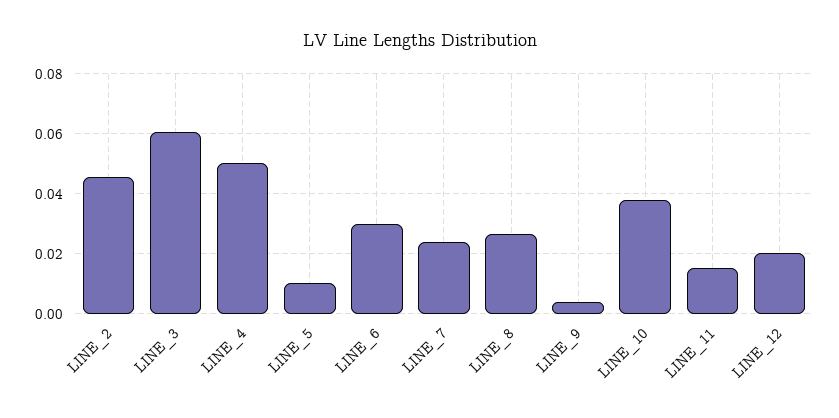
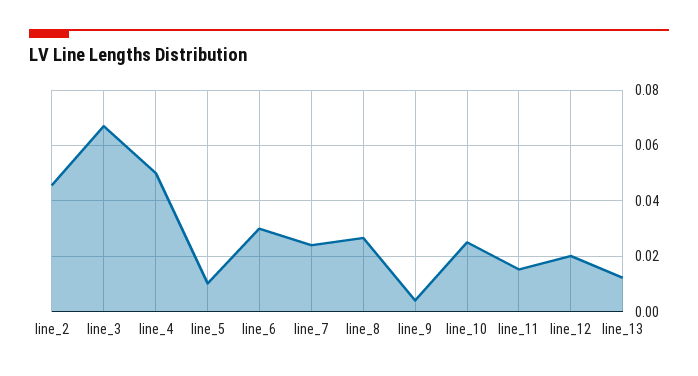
  {
    "LINE_2": 0.045,
-   "LINE_3": 0.06,
+   "LINE_3": 0.0675,
    "LINE_4": 0.05,
    "LINE_5": 0.01,
    "LINE_6": 0.03,
    "LINE_7": 0.025,
    "LINE_8": 0.0275,
    "LINE_9": 0.005,
-   "LINE_10": 0.0375,
+   "LINE_10": 0.025,
    "LINE_11": 0.015,
-   "LINE_12": 0.02
+   "LINE_12": 0.02,
+   "line_13": 0.0125
  }

